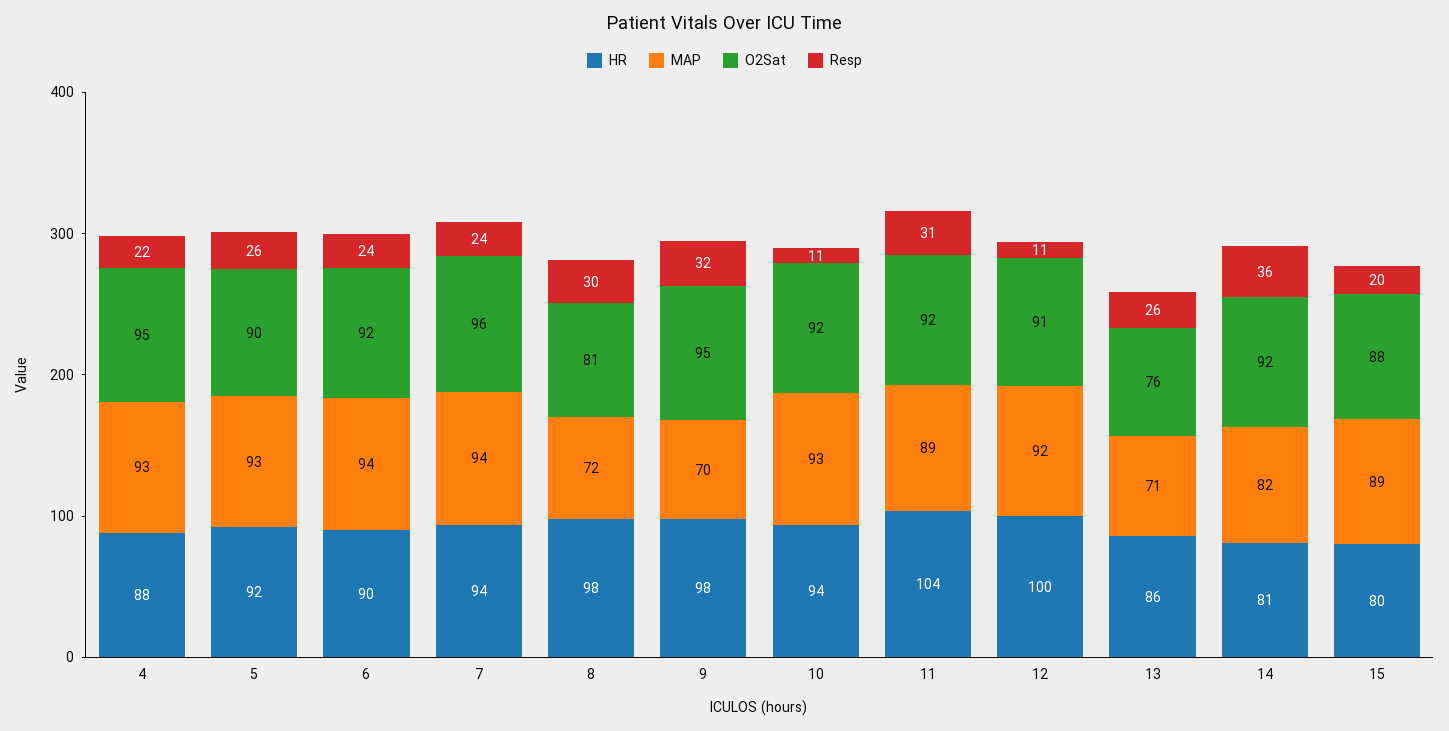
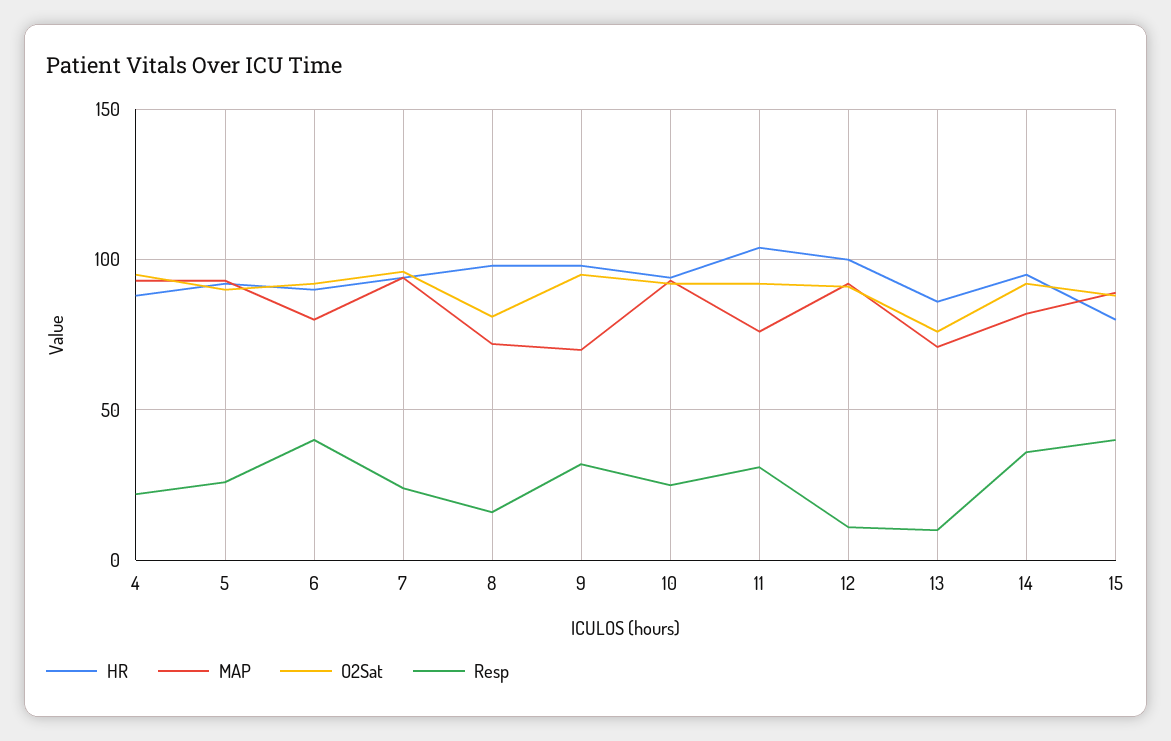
  {
    "HR": {
      "4": 88,
      "5": 92,
      "6": 90,
      "7": 94,
      "8": 98,
      "9": 98,
      "10": 94,
      "11": 104,
      "12": 100,
      "13": 86,
-     "14": 81,
+     "14": 95,
      "15": 80
    },
    "MAP": {
      "4": 93,
      "5": 93,
-     "6": 94,
+     "6": 80,
      "7": 94,
      "8": 72,
      "9": 70,
      "10": 93,
-     "11": 89,
+     "11": 75,
      "12": 92,
      "13": 71,
      "14": 82,
      "15": 89
    },
    "O2Sat": {
      "4": 95,
      "5": 90,
      "6": 92,
      "7": 96,
      "8": 81,
      "9": 95,
      "10": 92,
      "11": 92,
      "12": 91,
      "13": 76,
      "14": 92,
      "15": 88
    },
    "Resp": {
      "4": 22,
      "5": 26,
-     "6": 24,
+     "6": 40,
      "7": 24,
-     "8": 30,
+     "8": 15,
      "9": 32,
-     "10": 11,
+     "10": 25,
      "11": 31,
      "12": 11,
-     "13": 26,
+     "13": 10,
      "14": 36,
-     "15": 20
+     "15": 40
    }
  }

